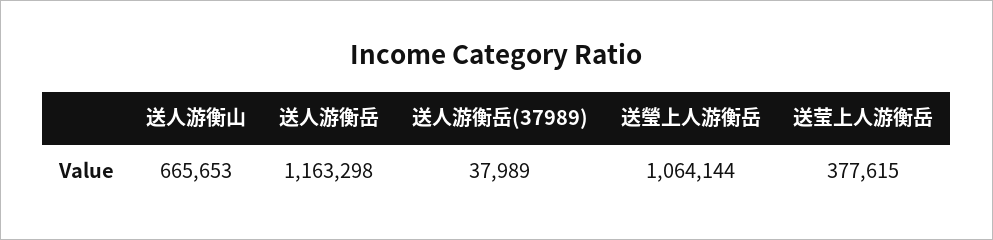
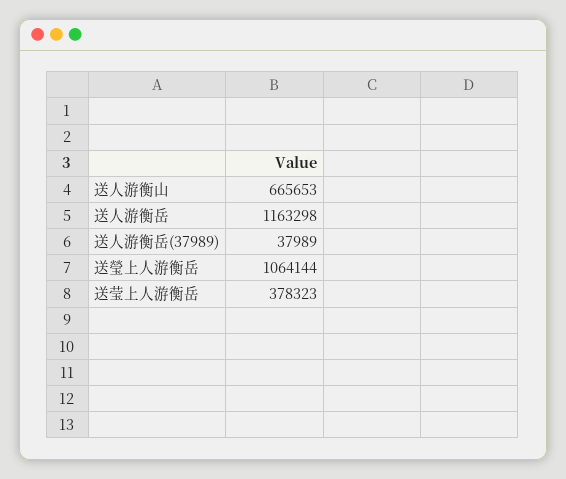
  {
    "送人游衡山": 665653,
    "送人游衡岳": 1163298,
    "送人游衡岳(37989)": 37989,
    "送瑩上人游衡岳": 1064144,
-   "送莹上人游衡岳": 377615
+   "送莹上人游衡岳": 378323
  }

